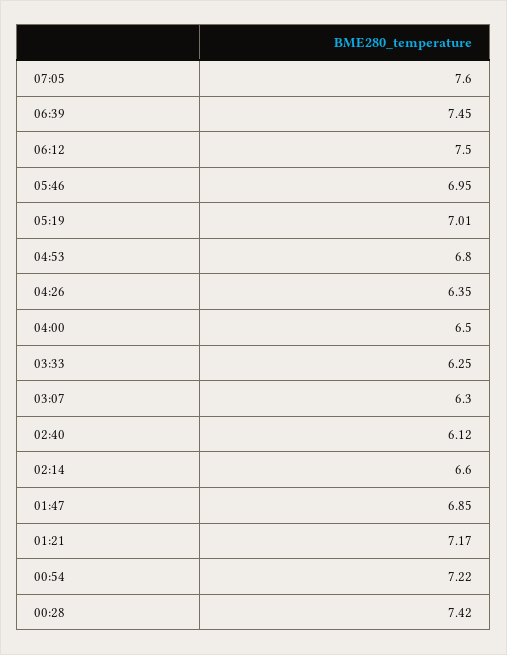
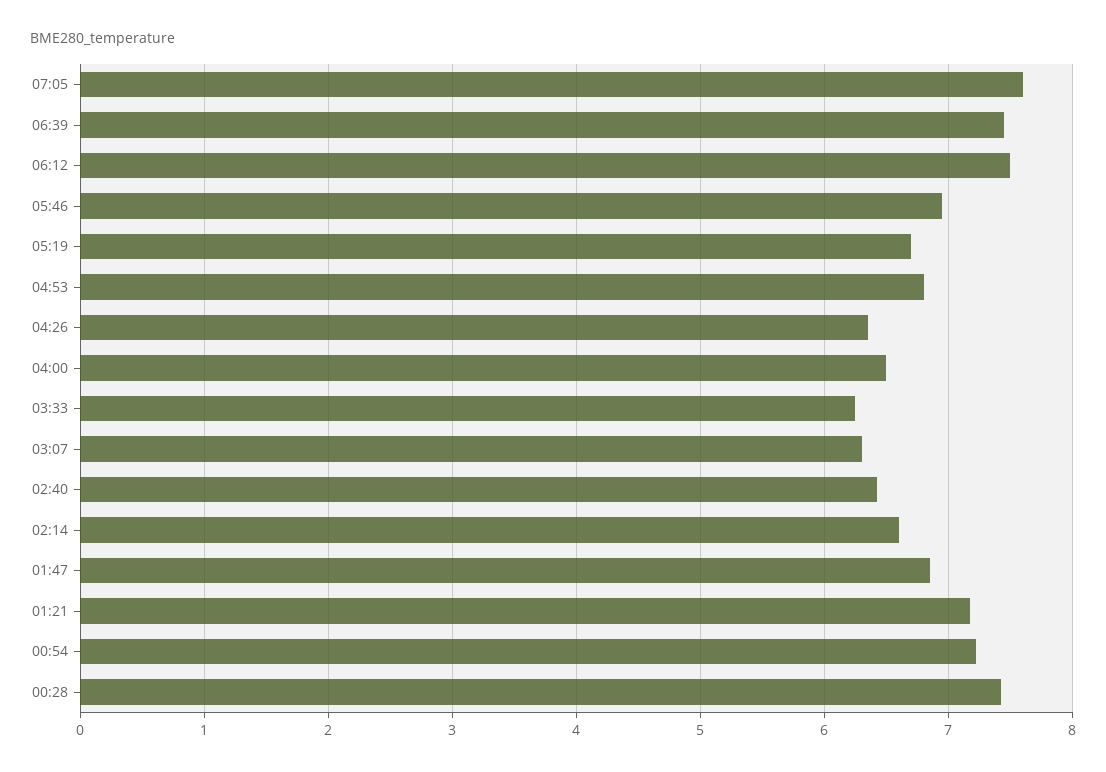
  {
    "07:05": 7.6,
    "06:39": 7.45,
    "06:12": 7.5,
    "05:46": 6.95,
-   "05:19": 7.01,
+   "05:19": 6.7,
    "04:53": 6.8,
    "04:26": 6.35,
    "04:00": 6.5,
    "03:33": 6.25,
    "03:07": 6.3,
-   "02:40": 6.12,
+   "02:40": 6.4,
    "02:14": 6.6,
    "01:47": 6.85,
    "01:21": 7.17,
    "00:54": 7.22,
    "00:28": 7.42
  }

